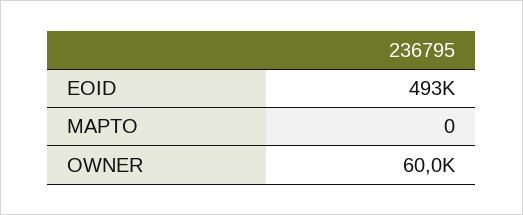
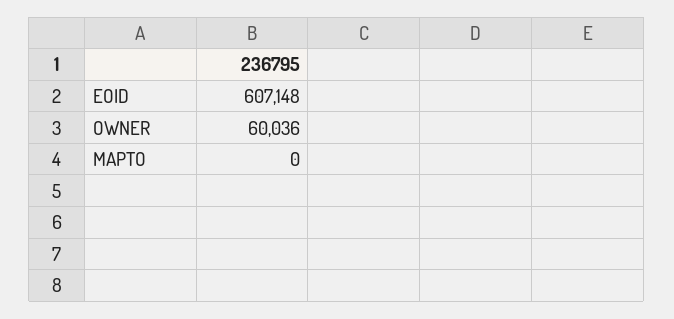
  {
-   "EOID": 493000,
+   "EOID": 607148,
    "MAPTO": 0,
    "OWNER": 60036
  }

